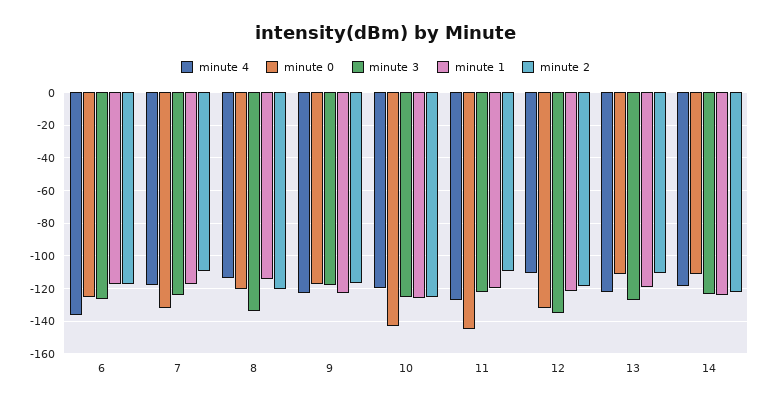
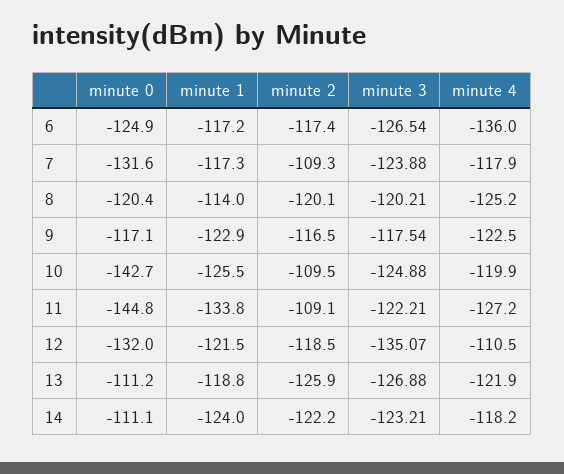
  {
    "minute 4": {
      "6": -136,
      "7": -117.9,
-     "8": -115,
+     "8": -125.2,
      "9": -122.5,
      "10": -119.9,
      "11": -127.2,
      "12": -110.5,
      "13": -121.9,
      "14": -118.2
    },
    "minute 0": {
      "6": -124.9,
      "7": -131.6,
      "8": -120.4,
      "9": -117.1,
      "10": -142.7,
      "11": -144.8,
      "12": -132,
      "13": -111.2,
      "14": -111.1
    },
    "minute 3": {
      "6": -126.54,
      "7": -123.88,
-     "8": -135,
+     "8": -120.21,
      "9": -117.54,
      "10": -124.88,
      "11": -122.21,
      "12": -135.07,
      "13": -126.88,
      "14": -123.21
    },
    "minute 1": {
      "6": -117.2,
      "7": -117.3,
      "8": -114,
      "9": -122.9,
      "10": -125.5,
-     "11": -120,
+     "11": -133.8,
      "12": -121.5,
      "13": -118.8,
      "14": -124
    },
    "minute 2": {
      "6": -117.4,
      "7": -109.3,
      "8": -120.1,
      "9": -116.5,
-     "10": -125,
+     "10": -109.5,
      "11": -109.1,
      "12": -118.5,
-     "13": -110,
+     "13": -125.9,
      "14": -122.2
    }
  }

